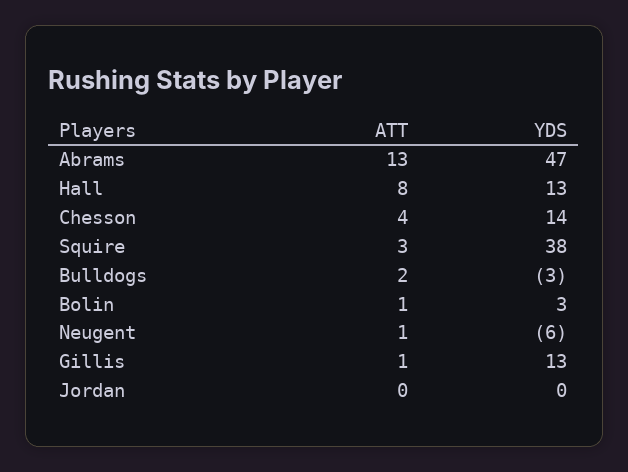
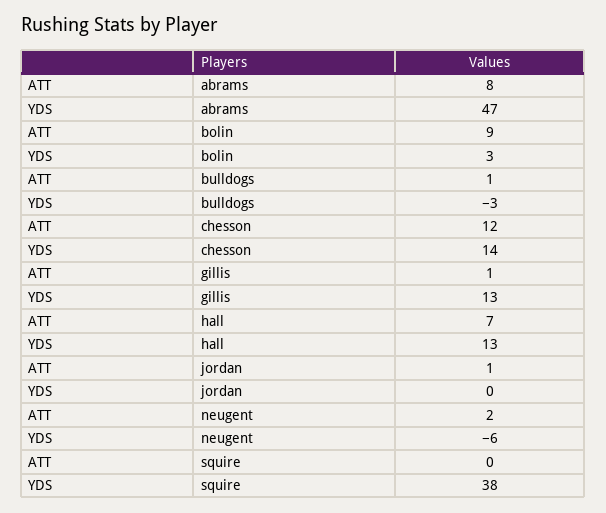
  {
    "ATT": {
-     "Abrams": 13,
+     "Abrams": 8,
-     "Hall": 8,
+     "Hall": 7,
-     "Chesson": 4,
+     "Chesson": 12,
-     "Squire": 3,
+     "Squire": 0,
-     "Bulldogs": 2,
+     "Bulldogs": 1,
-     "Bolin": 1,
+     "Bolin": 9,
-     "Neugent": 1,
+     "Neugent": 2,
      "Gillis": 1,
-     "Jordan": 0
+     "Jordan": 1
    },
    "YDS": {
      "Abrams": 47,
      "Hall": 13,
      "Chesson": 14,
      "Squire": 38,
      "Bulldogs": -3,
      "Bolin": 3,
      "Neugent": -6,
      "Gillis": 13,
      "Jordan": 0
    }
  }

